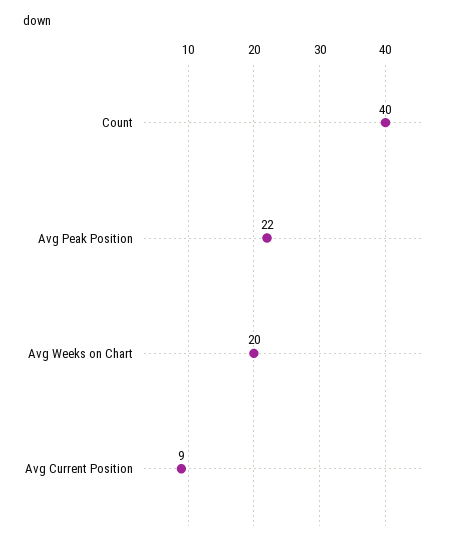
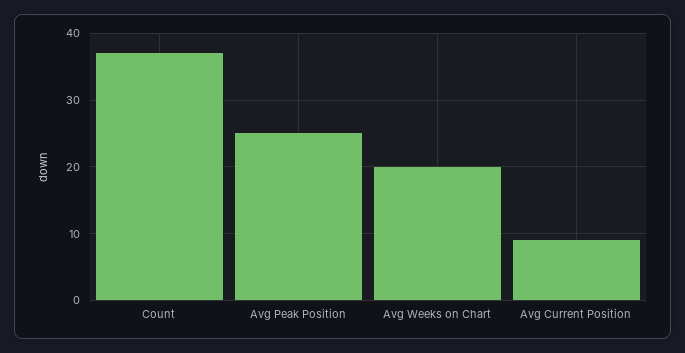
  {
-   "Count": 40,
+   "Count": 37,
-   "Avg Peak Position": 22,
+   "Avg Peak Position": 25,
    "Avg Weeks on Chart": 20,
    "Avg Current Position": 9
  }

